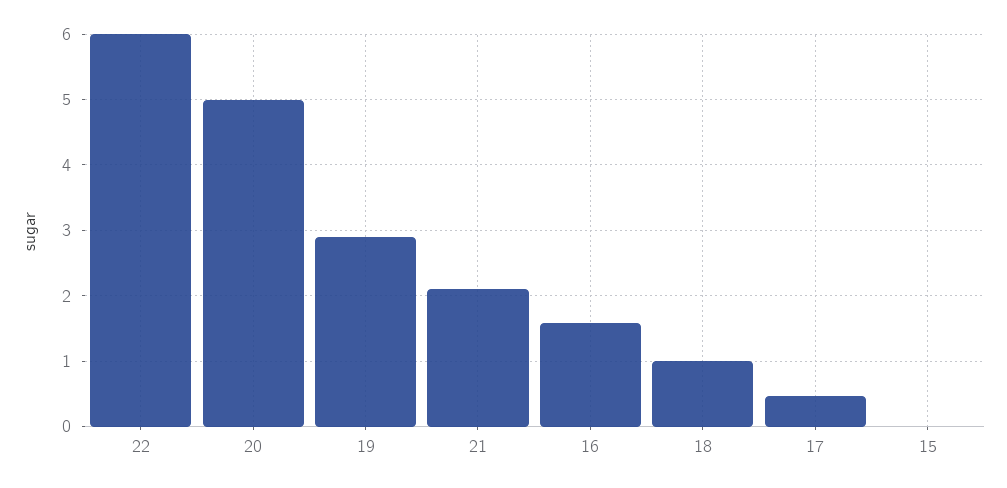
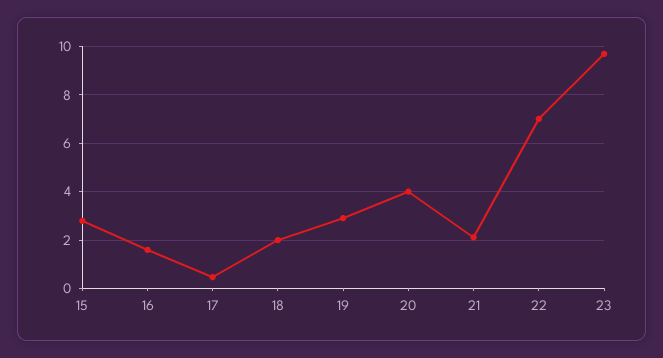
  {
-   "22": 6,
+   "22": 7,
-   "20": 5,
+   "20": 4,
    "19": 2.9,
    "21": 2.1,
    "16": 1.6,
-   "18": 1,
+   "18": 2,
    "17": 0.5,
-   "15": 0
+   "15": 2.75,
+   "23": 9.75
  }

